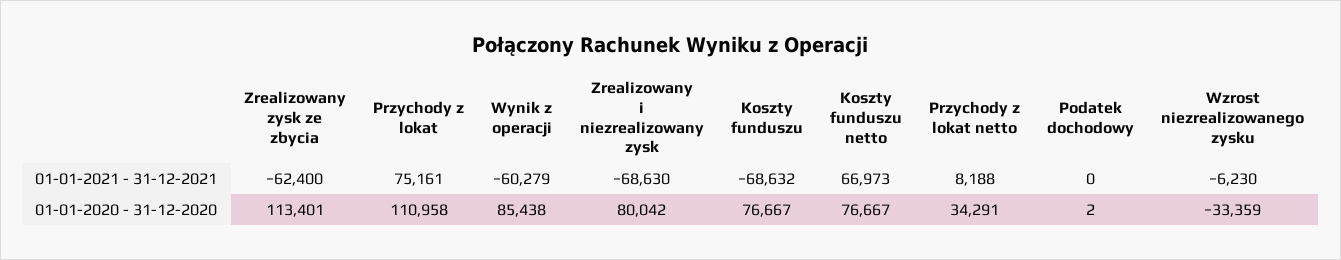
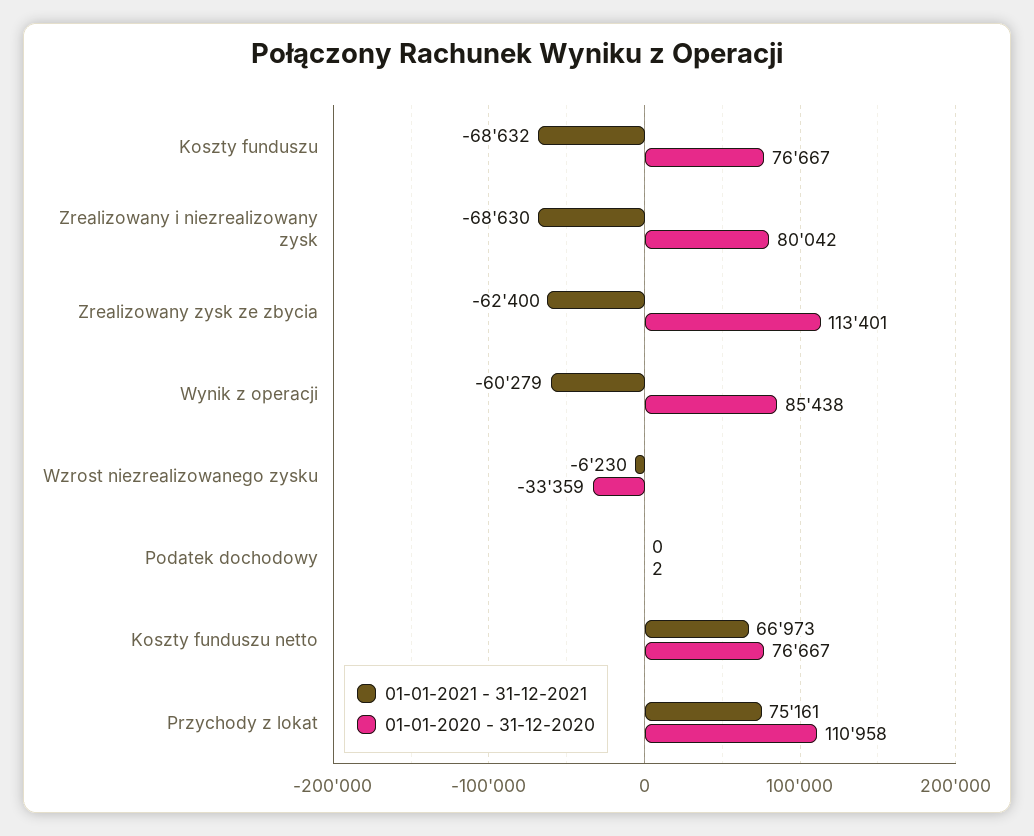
  {
    "01-01-2021 - 31-12-2021": {
      "Zrealizowany zysk ze zbycia": -62400,
      "Przychody z lokat": 75161,
      "Wynik z operacji": -60279,
      "Zrealizowany i niezrealizowany zysk": -68630,
      "Koszty funduszu": -68632,
      "Koszty funduszu netto": 66973,
-     "Przychody z lokat netto": 8188,
      "Podatek dochodowy": 0,
      "Wzrost niezrealizowanego zysku": -6230
    },
    "01-01-2020 - 31-12-2020": {
      "Zrealizowany zysk ze zbycia": 113401,
      "Przychody z lokat": 110958,
      "Wynik z operacji": 85438,
      "Zrealizowany i niezrealizowany zysk": 80042,
      "Koszty funduszu": 76667,
      "Koszty funduszu netto": 76667,
-     "Przychody z lokat netto": 34291,
      "Podatek dochodowy": 2,
      "Wzrost niezrealizowanego zysku": -33359
    }
  }

